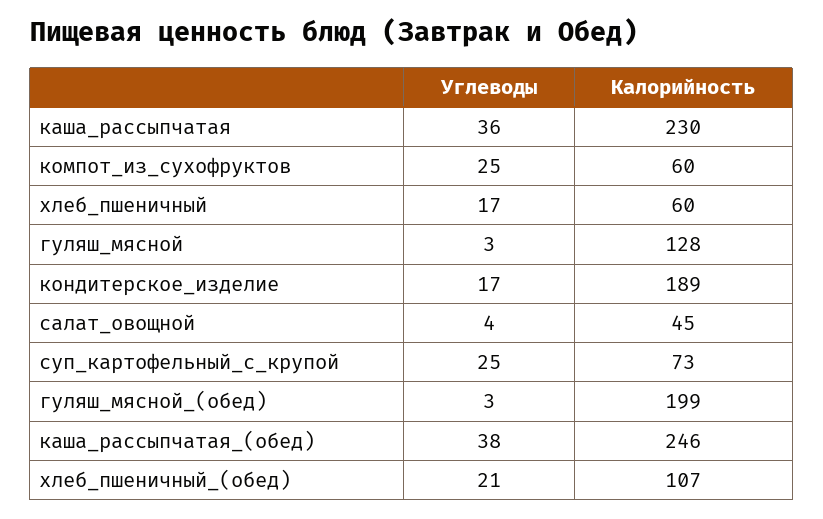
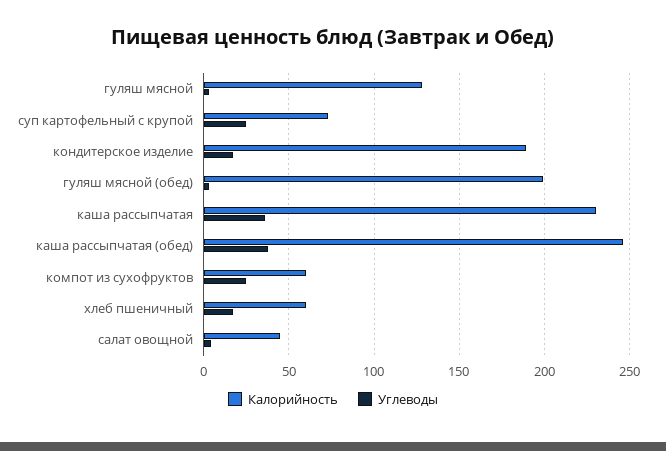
  {
    "Углеводы": {
      "каша_рассыпчатая": 36,
      "компот_из_сухофруктов": 25,
      "хлеб_пшеничный": 17,
      "гуляш_мясной": 3,
      "кондитерское_изделие": 17,
      "салат_овощной": 4,
      "суп_картофельный_с_крупой": 25,
      "гуляш_мясной_(обед)": 3,
-     "каша_рассыпчатая_(обед)": 38,
+     "каша_рассыпчатая_(обед)": 38
-     "хлеб_пшеничный_(обед)": 21
    },
    "Калорийность": {
      "каша_рассыпчатая": 230,
      "компот_из_сухофруктов": 60,
      "хлеб_пшеничный": 60,
      "гуляш_мясной": 128,
      "кондитерское_изделие": 189,
      "салат_овощной": 45,
      "суп_картофельный_с_крупой": 73,
      "гуляш_мясной_(обед)": 199,
-     "каша_рассыпчатая_(обед)": 246,
+     "каша_рассыпчатая_(обед)": 246
-     "хлеб_пшеничный_(обед)": 107
    }
  }

